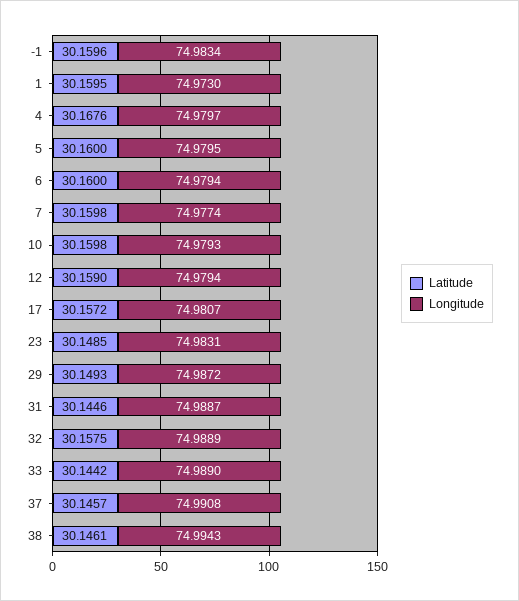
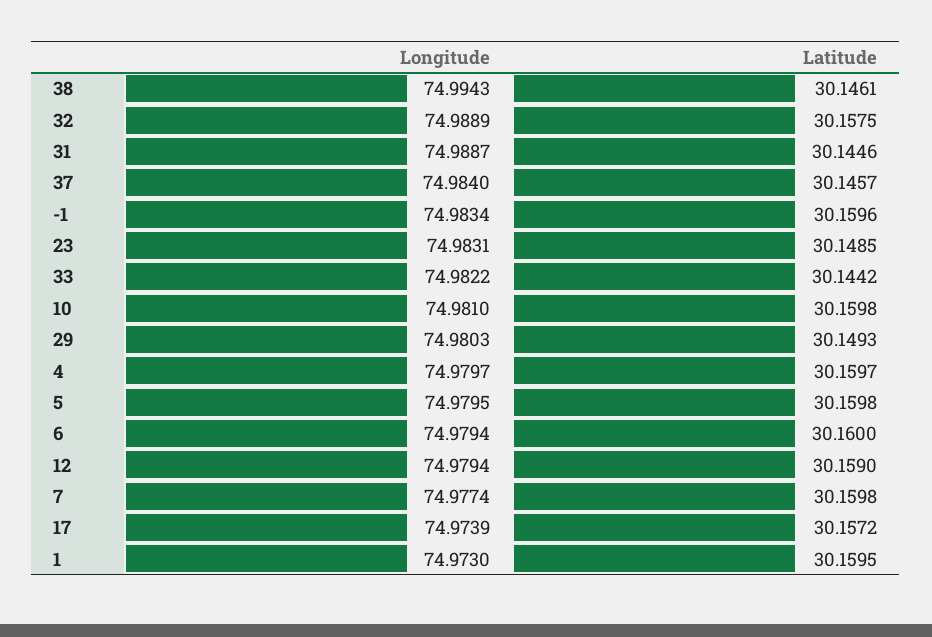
  {
    "Latitude": {
      "-1": 30.1596,
      "1": 30.1595,
-     "4": 30.1676,
+     "4": 30.1597,
-     "5": 30.16,
+     "5": 30.1598,
      "6": 30.16,
      "7": 30.1598,
      "10": 30.1598,
      "12": 30.159,
      "17": 30.1572,
      "23": 30.1485,
      "29": 30.1493,
      "31": 30.1446,
      "32": 30.1575,
      "33": 30.1442,
      "37": 30.1457,
      "38": 30.1461
    },
    "Longitude": {
      "-1": 74.9834,
      "1": 74.973,
      "4": 74.9797,
      "5": 74.9795,
      "6": 74.9794,
      "7": 74.9774,
-     "10": 74.9793,
+     "10": 74.981,
      "12": 74.9794,
-     "17": 74.9807,
+     "17": 74.9739,
      "23": 74.9831,
-     "29": 74.9872,
+     "29": 74.9803,
      "31": 74.9887,
      "32": 74.9889,
-     "33": 74.989,
+     "33": 74.9822,
-     "37": 74.9908,
+     "37": 74.984,
      "38": 74.9943
    }
  }

